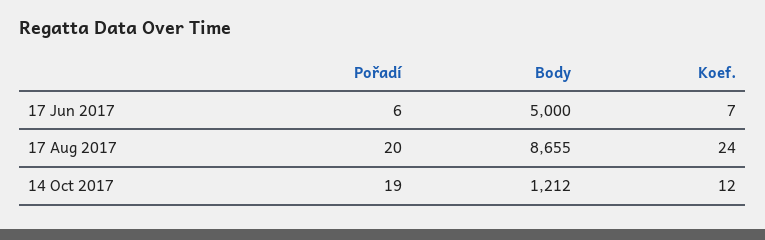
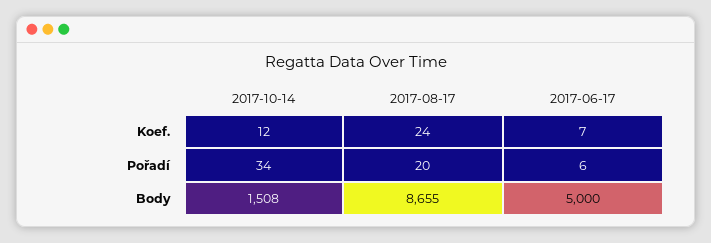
  {
    "Pořadí": {
      "17 Jun 2017": 6,
      "17 Aug 2017": 20,
-     "14 Oct 2017": 19
+     "14 Oct 2017": 34
    },
    "Body": {
      "17 Jun 2017": 5000,
      "17 Aug 2017": 8655,
-     "14 Oct 2017": 1212
+     "14 Oct 2017": 1508
    },
    "Koef.": {
      "17 Jun 2017": 7,
      "17 Aug 2017": 24,
      "14 Oct 2017": 12
    }
  }

